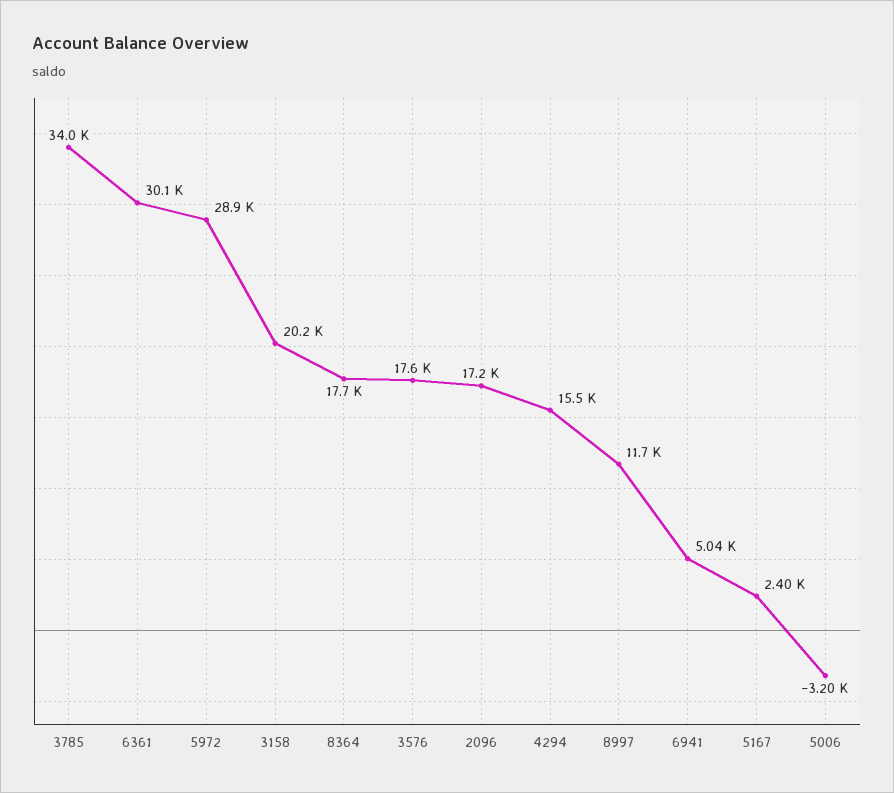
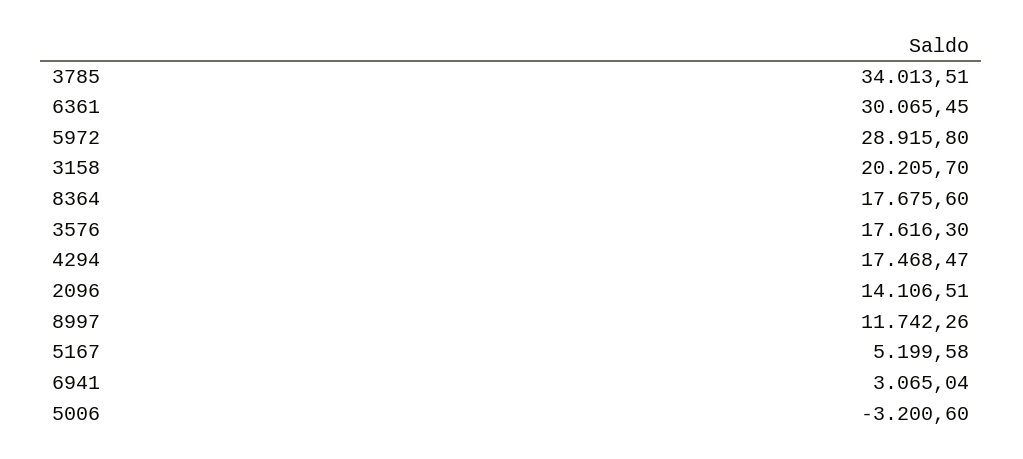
  {
    "3785": 34013.51,
    "6361": 30065.45,
    "5972": 28915.8,
    "3158": 20205.7,
    "8364": 17675.6,
    "3576": 17616.3,
-   "2096": 17200,
+   "2096": 14106.51,
-   "4294": 15500,
+   "4294": 17468.47,
    "8997": 11742.26,
-   "6941": 5040,
+   "6941": 3065.04,
-   "5167": 2400,
+   "5167": 5199.58,
    "5006": -3200.6
  }

